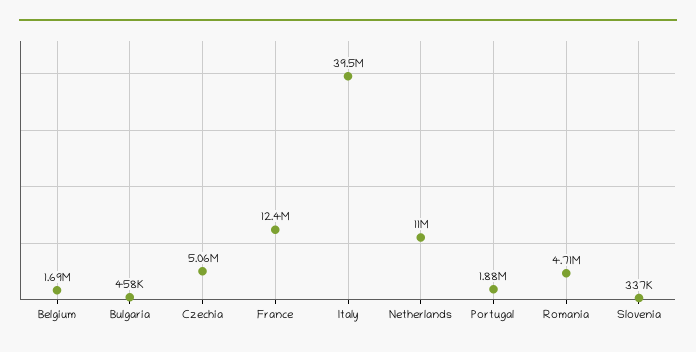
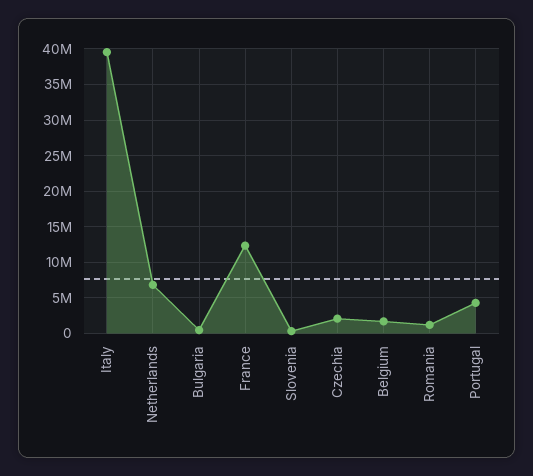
  {
    "Belgium": 1690000,
    "Bulgaria": 458000,
-   "Czechia": 5060000,
+   "Czechia": 2000000,
    "France": 12400000,
    "Italy": 39500000,
-   "Netherlands": 11000000,
+   "Netherlands": 7000000,
-   "Portugal": 1880000,
+   "Portugal": 4000000,
-   "Romania": 4710000,
+   "Romania": 1000000,
    "Slovenia": 337000
  }

